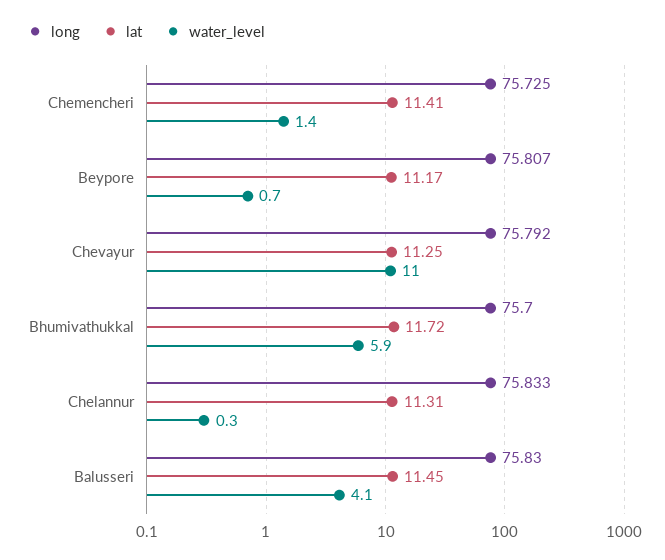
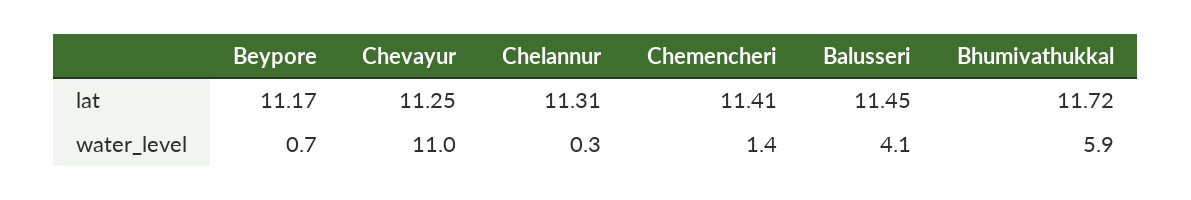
  {
-   "long": {
-     "Chemencheri": 75.725,
-     "Beypore": 75.807,
-     "Chevayur": 75.792,
-     "Bhumivathukkal": 75.7,
-     "Chelannur": 75.833,
-     "Balusseri": 75.83
-   },
    "lat": {
      "Chemencheri": 11.41,
      "Beypore": 11.17,
      "Chevayur": 11.25,
      "Bhumivathukkal": 11.72,
      "Chelannur": 11.31,
      "Balusseri": 11.45
    },
    "water_level": {
      "Chemencheri": 1.4,
      "Beypore": 0.7,
      "Chevayur": 11,
      "Bhumivathukkal": 5.9,
      "Chelannur": 0.3,
      "Balusseri": 4.1
    }
  }

